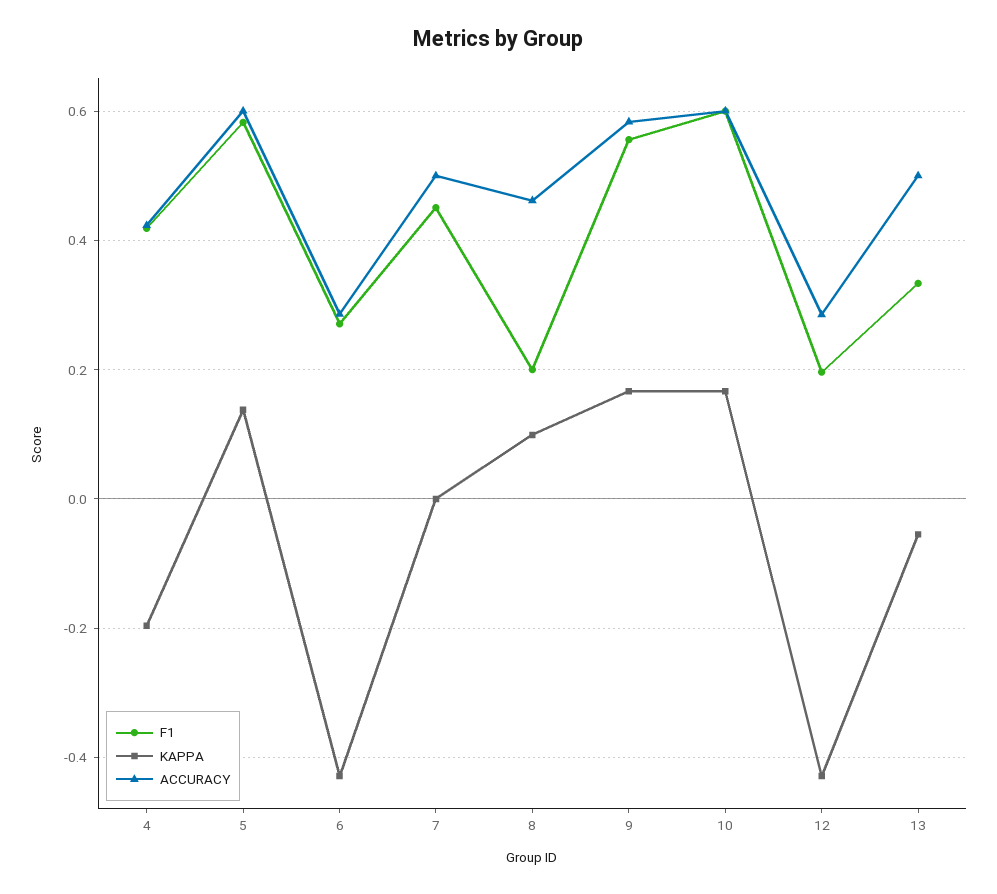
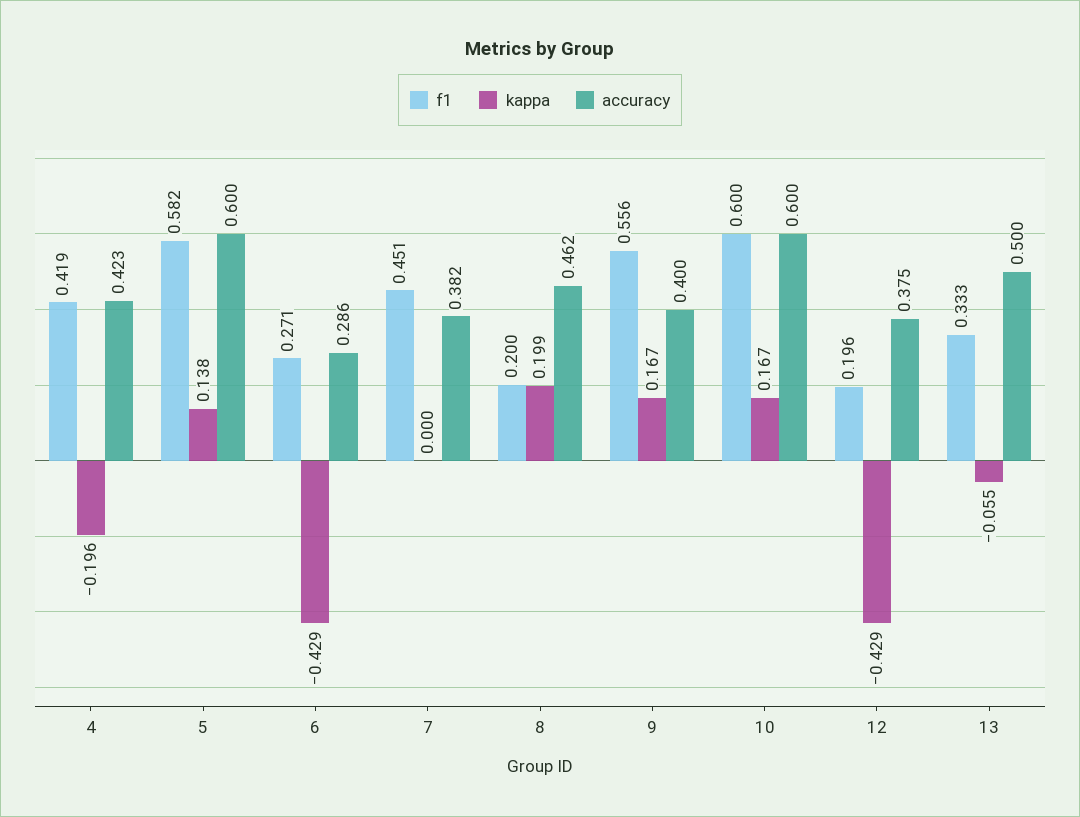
  {
    "F1": {
      "4": 0.419,
      "5": 0.582,
      "6": 0.271,
      "7": 0.451,
      "8": 0.2,
      "9": 0.556,
      "10": 0.6,
      "12": 0.196,
      "13": 0.333
    },
    "KAPPA": {
      "4": -0.196,
      "5": 0.138,
      "6": -0.429,
      "7": 0,
-     "8": 0.1,
+     "8": 0.199,
      "9": 0.167,
      "10": 0.167,
      "12": -0.429,
      "13": -0.055
    },
    "ACCURACY": {
      "4": 0.423,
      "5": 0.6,
      "6": 0.286,
-     "7": 0.5,
+     "7": 0.382,
      "8": 0.462,
-     "9": 0.58,
+     "9": 0.4,
      "10": 0.6,
-     "12": 0.28,
+     "12": 0.375,
      "13": 0.5
    }
  }

